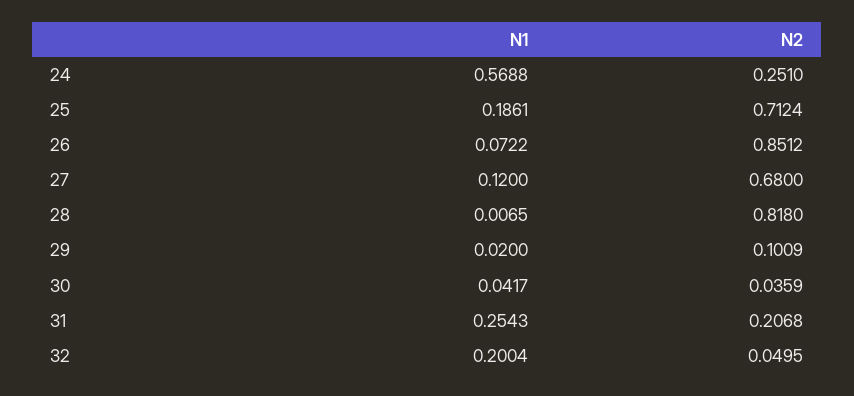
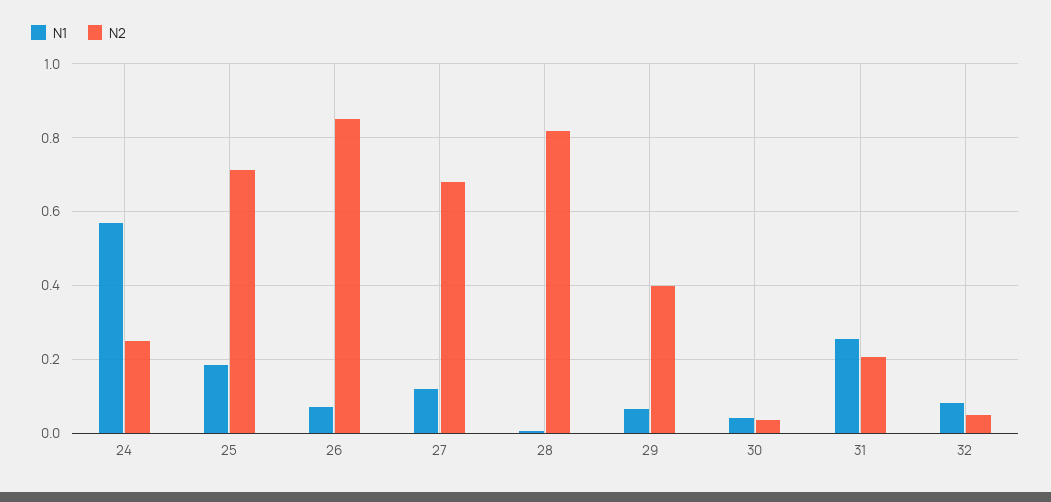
  {
    "N1": {
      "24": 0.5688,
      "25": 0.1861,
      "26": 0.0722,
      "27": 0.12,
      "28": 0.0065,
-     "29": 0.02,
+     "29": 0.06,
      "30": 0.0417,
      "31": 0.2543,
-     "32": 0.2004
+     "32": 0.08
    },
    "N2": {
      "24": 0.251,
      "25": 0.7124,
      "26": 0.8512,
      "27": 0.68,
      "28": 0.818,
-     "29": 0.1009,
+     "29": 0.4,
      "30": 0.0359,
      "31": 0.2068,
      "32": 0.0495
    }
  }

